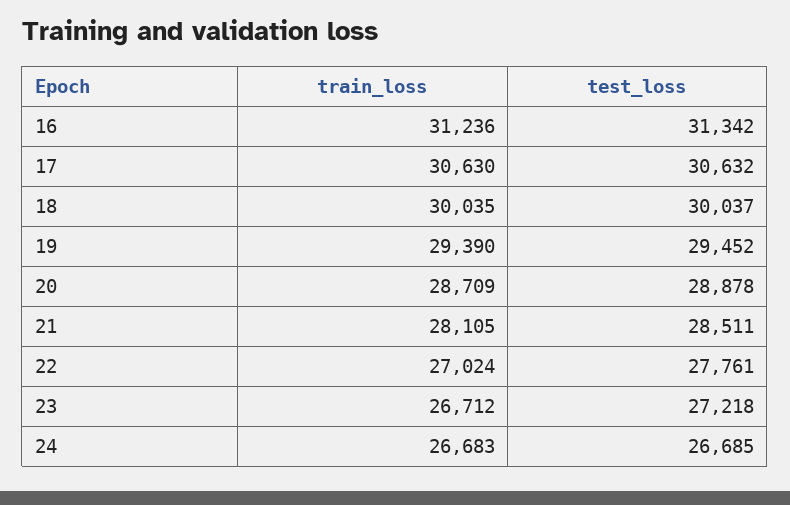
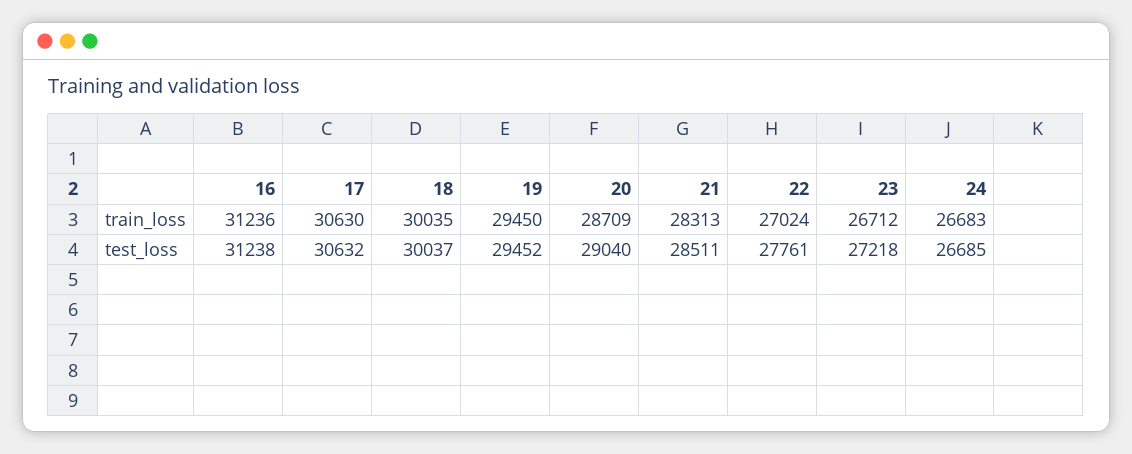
  {
    "train_loss": {
      "16": 31236,
      "17": 30630,
      "18": 30035,
-     "19": 29390,
+     "19": 29450,
      "20": 28709,
-     "21": 28105,
+     "21": 28313,
      "22": 27024,
      "23": 26712,
      "24": 26683
    },
    "test_loss": {
-     "16": 31342,
+     "16": 31238,
      "17": 30632,
      "18": 30037,
      "19": 29452,
-     "20": 28878,
+     "20": 29040,
      "21": 28511,
      "22": 27761,
      "23": 27218,
      "24": 26685
    }
  }

